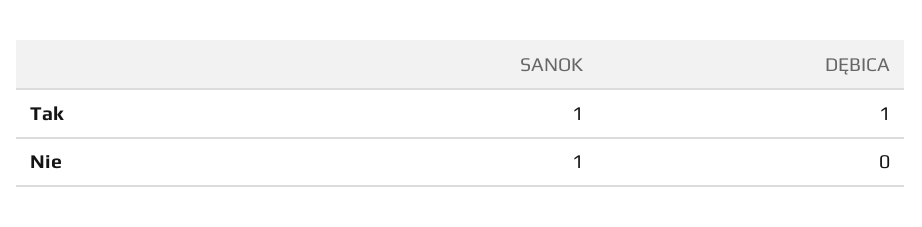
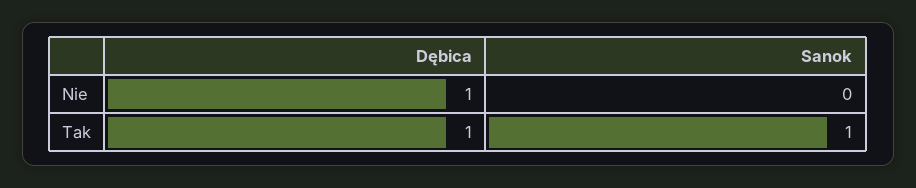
  {
    "SANOK": {
      "Tak": 1,
-     "Nie": 1
+     "Nie": 0
    },
    "DĘBICA": {
      "Tak": 1,
-     "Nie": 0
+     "Nie": 1
    }
  }

